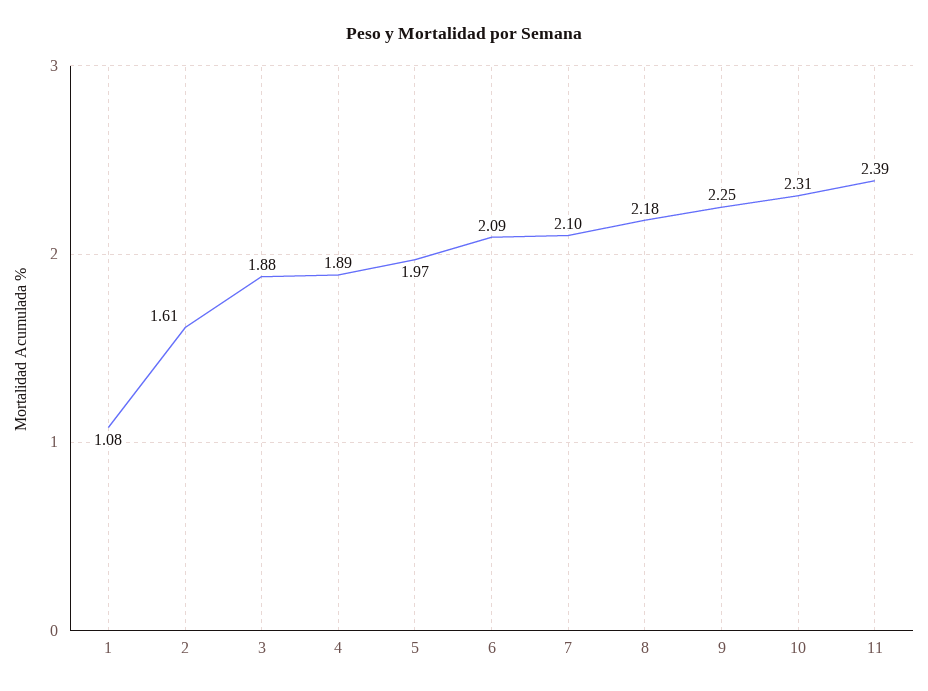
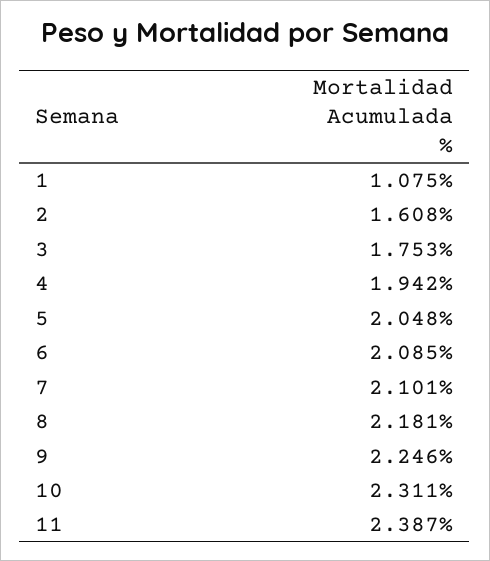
  {
    "1": 1.075,
    "2": 1.608,
-   "3": 1.88,
+   "3": 1.753,
-   "4": 1.89,
+   "4": 1.942,
-   "5": 1.97,
+   "5": 2.048,
    "6": 2.085,
    "7": 2.101,
    "8": 2.181,
    "9": 2.246,
    "10": 2.311,
    "11": 2.387
  }

